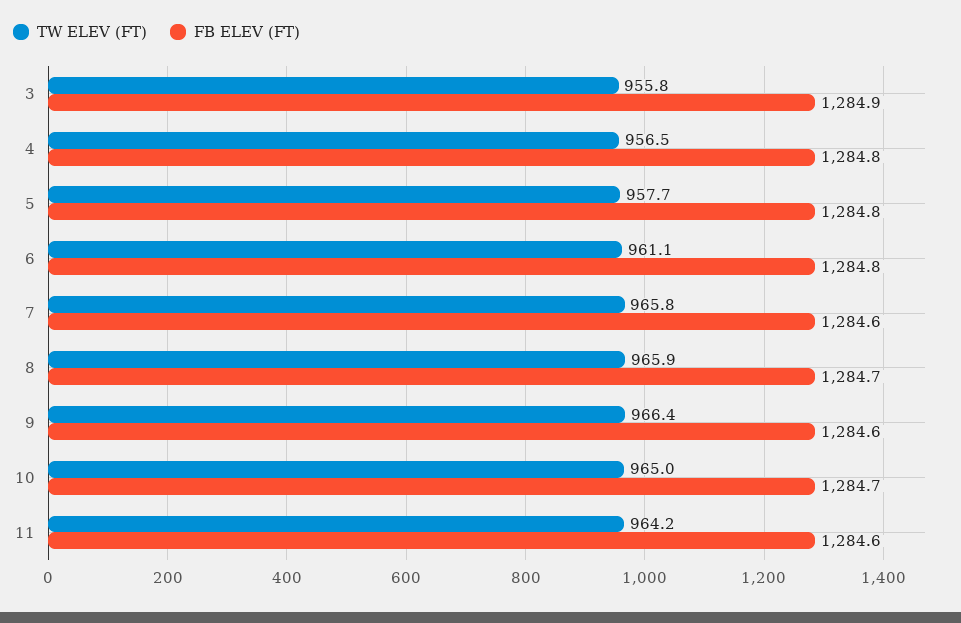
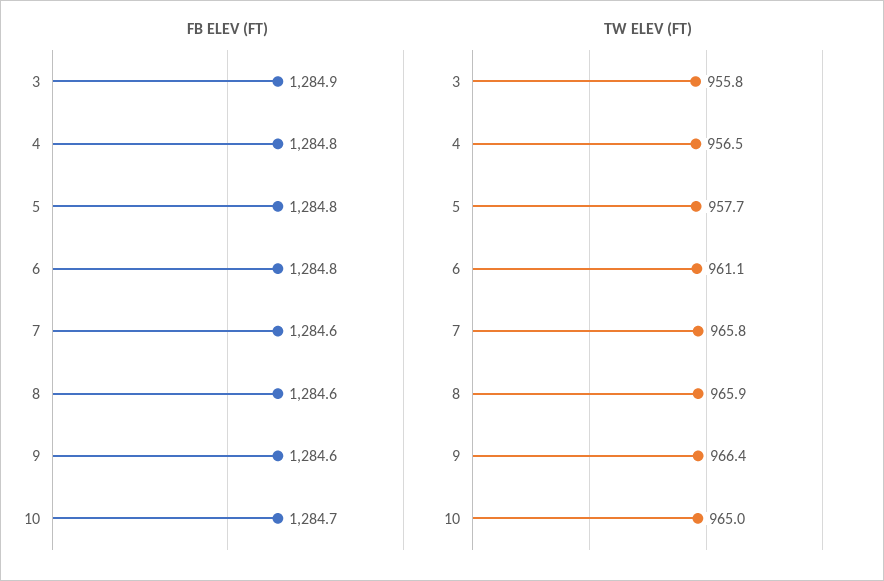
  {
    "TW ELEV (FT)": {
      "3": 955.8,
      "4": 956.5,
      "5": 957.7,
      "6": 961.1,
      "7": 965.8,
      "8": 965.9,
      "9": 966.4,
-     "10": 965,
+     "10": 965
-     "11": 964.2
    },
    "FB ELEV (FT)": {
      "3": 1284.9,
      "4": 1284.8,
      "5": 1284.8,
      "6": 1284.8,
      "7": 1284.6,
-     "8": 1284.7,
+     "8": 1284.6,
      "9": 1284.6,
-     "10": 1284.7,
+     "10": 1284.7
-     "11": 1284.6
    }
  }

